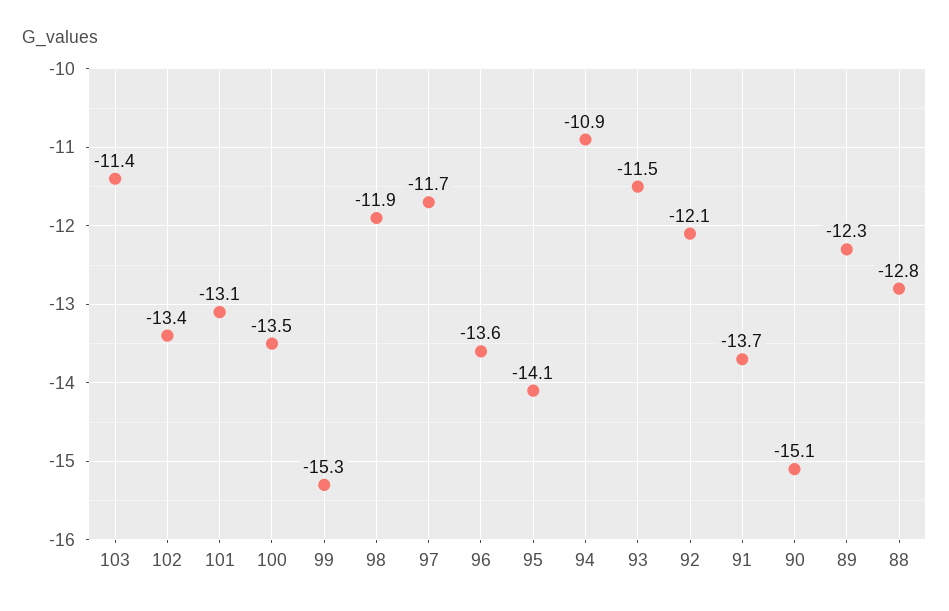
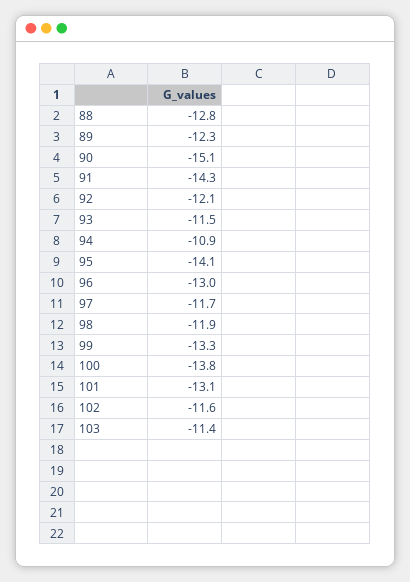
  {
    "103": -11.4,
-   "102": -13.4,
+   "102": -11.6,
    "101": -13.1,
-   "100": -13.5,
+   "100": -13.8,
-   "99": -15.3,
+   "99": -13.3,
    "98": -11.9,
    "97": -11.7,
-   "96": -13.6,
+   "96": -13,
    "95": -14.1,
    "94": -10.9,
    "93": -11.5,
    "92": -12.1,
-   "91": -13.7,
+   "91": -14.3,
    "90": -15.1,
    "89": -12.3,
    "88": -12.8
  }

